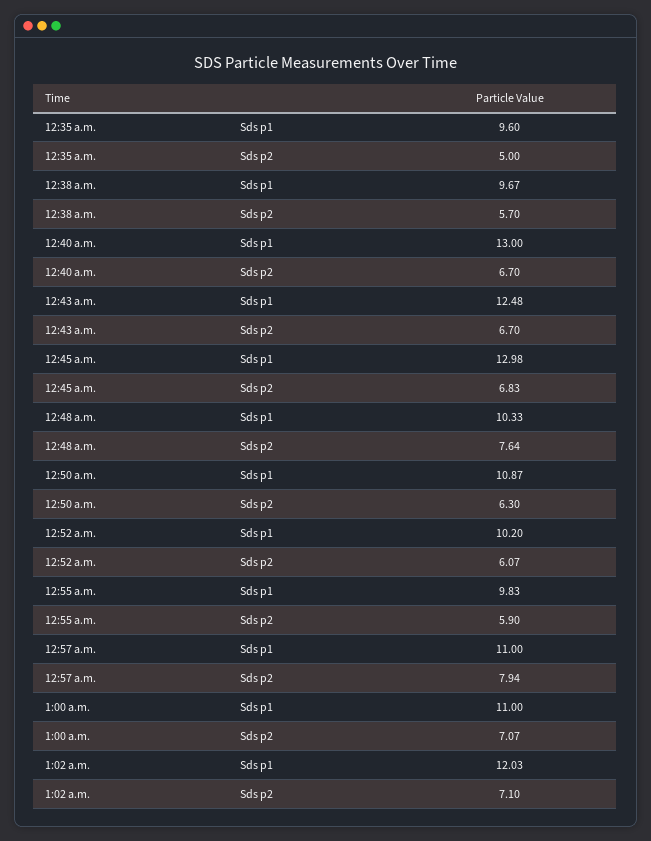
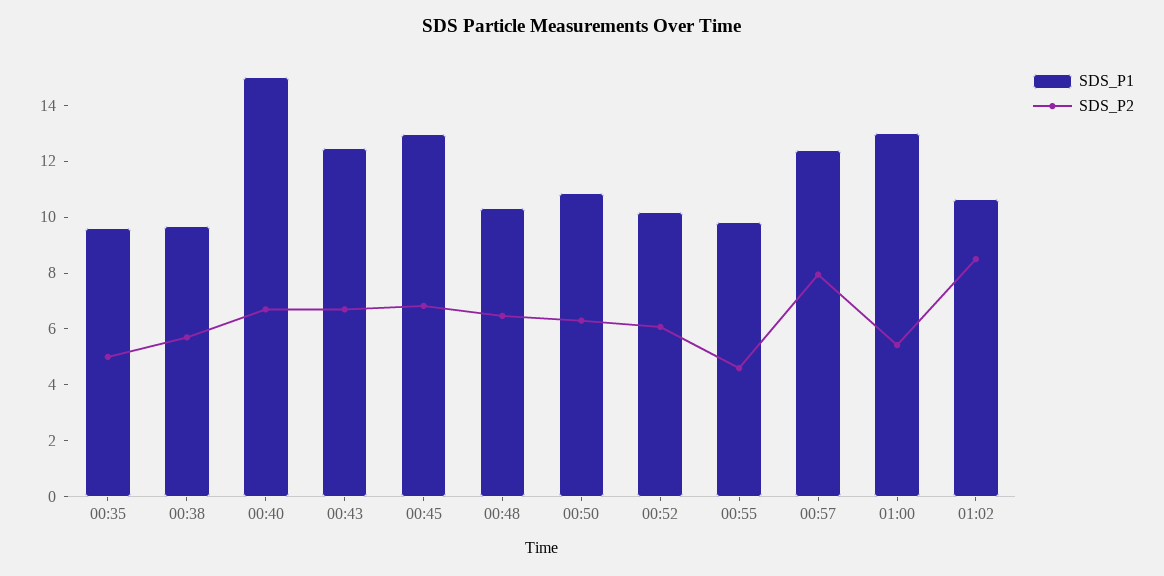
  {
    "Sds p1": {
      "12:35 a.m.": 9.6,
      "12:38 a.m.": 9.67,
-     "12:40 a.m.": 13,
+     "12:40 a.m.": 15,
      "12:43 a.m.": 12.48,
      "12:45 a.m.": 12.98,
      "12:48 a.m.": 10.33,
      "12:50 a.m.": 10.87,
      "12:52 a.m.": 10.2,
      "12:55 a.m.": 9.83,
-     "12:57 a.m.": 11,
+     "12:57 a.m.": 12.5,
-     "1:00 a.m.": 11,
+     "1:00 a.m.": 13,
-     "1:02 a.m.": 12.03
+     "1:02 a.m.": 10.5
    },
    "Sds p2": {
      "12:35 a.m.": 5,
      "12:38 a.m.": 5.7,
      "12:40 a.m.": 6.7,
      "12:43 a.m.": 6.7,
      "12:45 a.m.": 6.83,
-     "12:48 a.m.": 7.64,
+     "12:48 a.m.": 6.5,
      "12:50 a.m.": 6.3,
      "12:52 a.m.": 6.07,
-     "12:55 a.m.": 5.9,
+     "12:55 a.m.": 4.5,
      "12:57 a.m.": 7.94,
-     "1:00 a.m.": 7.07,
+     "1:00 a.m.": 5.5,
-     "1:02 a.m.": 7.1
+     "1:02 a.m.": 8.5
    }
  }

